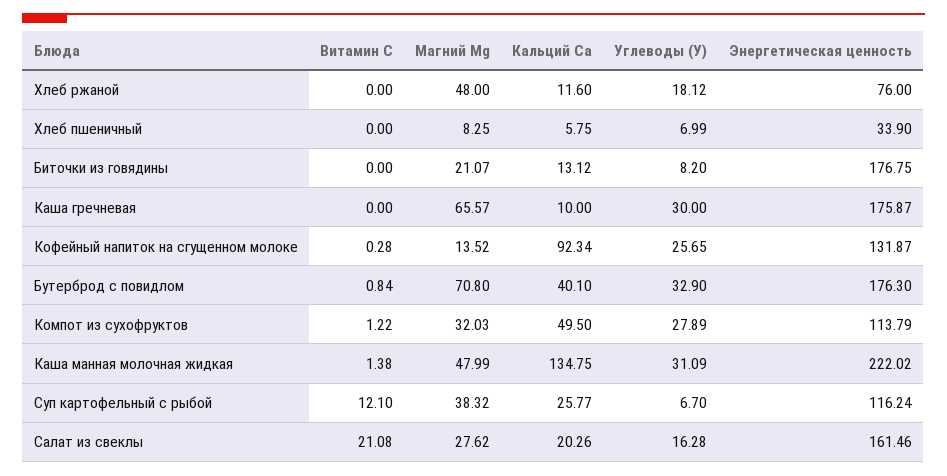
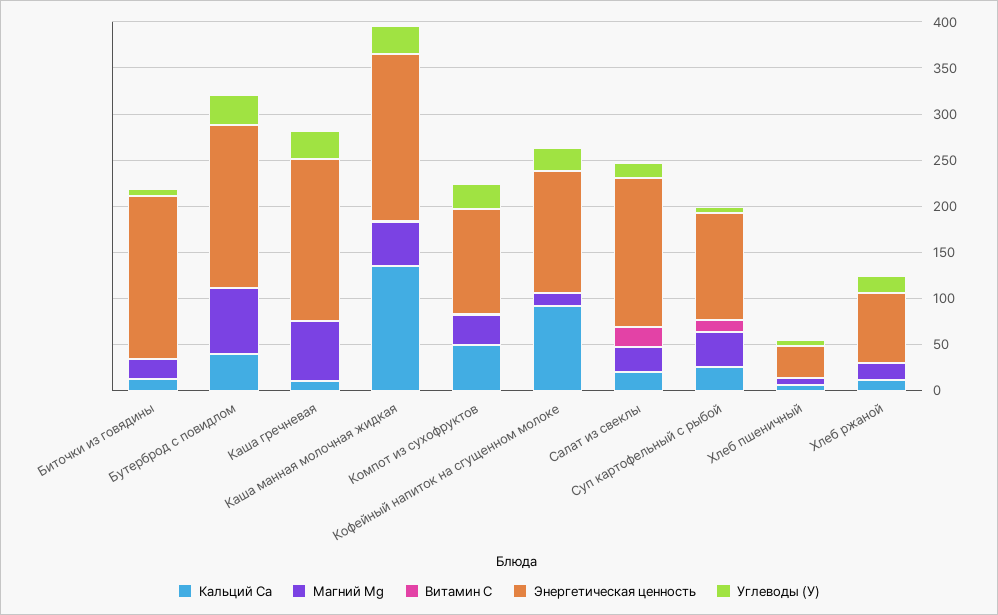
  {
    "Витамин C": {
      "Хлеб ржаной": 0,
      "Хлеб пшеничный": 0,
      "Биточки из говядины": 0,
      "Каша гречневая": 0,
      "Кофейный напиток на сгущенном молоке": 0.28,
      "Бутерброд с повидлом": 0.84,
      "Компот из сухофруктов": 1.22,
      "Каша манная молочная жидкая": 1.38,
      "Суп картофельный с рыбой": 12.1,
      "Салат из свеклы": 21.08
    },
    "Магний Mg": {
-     "Хлеб ржаной": 48,
+     "Хлеб ржаной": 20,
      "Хлеб пшеничный": 8.25,
      "Биточки из говядины": 21.07,
      "Каша гречневая": 65.57,
      "Кофейный напиток на сгущенном молоке": 13.52,
      "Бутерброд с повидлом": 70.8,
      "Компот из сухофруктов": 32.03,
      "Каша манная молочная жидкая": 47.99,
      "Суп картофельный с рыбой": 38.32,
      "Салат из свеклы": 27.62
    },
    "Кальций Ca": {
      "Хлеб ржаной": 11.6,
      "Хлеб пшеничный": 5.75,
      "Биточки из говядины": 13.12,
      "Каша гречневая": 10,
      "Кофейный напиток на сгущенном молоке": 92.34,
      "Бутерброд с повидлом": 40.1,
      "Компот из сухофруктов": 49.5,
      "Каша манная молочная жидкая": 134.75,
      "Суп картофельный с рыбой": 25.77,
      "Салат из свеклы": 20.26
    },
    "Углеводы (У)": {
      "Хлеб ржаной": 18.12,
      "Хлеб пшеничный": 6.99,
      "Биточки из говядины": 8.2,
      "Каша гречневая": 30,
      "Кофейный напиток на сгущенном молоке": 25.65,
      "Бутерброд с повидлом": 32.9,
      "Компот из сухофруктов": 27.89,
      "Каша манная молочная жидкая": 31.09,
      "Суп картофельный с рыбой": 6.7,
      "Салат из свеклы": 16.28
    },
    "Энергетическая ценность": {
      "Хлеб ржаной": 76,
      "Хлеб пшеничный": 33.9,
      "Биточки из говядины": 176.75,
      "Каша гречневая": 175.87,
      "Кофейный напиток на сгущенном молоке": 131.87,
      "Бутерброд с повидлом": 176.3,
      "Компот из сухофруктов": 113.79,
-     "Каша манная молочная жидкая": 222.02,
+     "Каша манная молочная жидкая": 180,
      "Суп картофельный с рыбой": 116.24,
      "Салат из свеклы": 161.46
    }
  }

